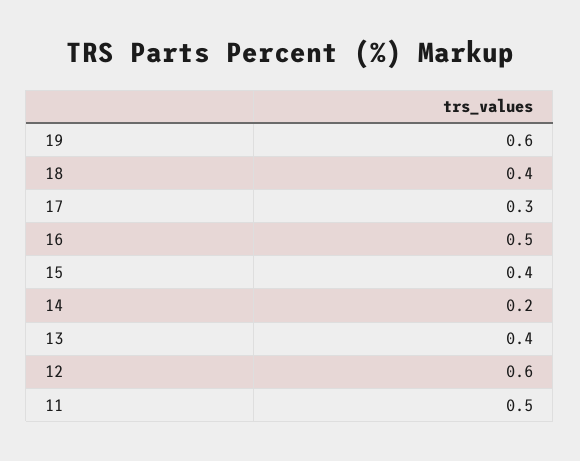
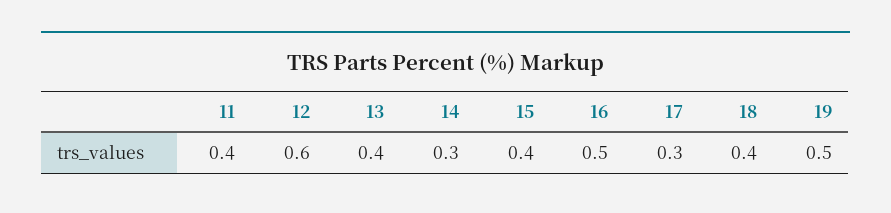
  {
-   "19": 0.6,
+   "19": 0.5,
    "18": 0.4,
    "17": 0.3,
    "16": 0.5,
    "15": 0.4,
-   "14": 0.2,
+   "14": 0.3,
    "13": 0.4,
    "12": 0.6,
-   "11": 0.5
+   "11": 0.4
  }

